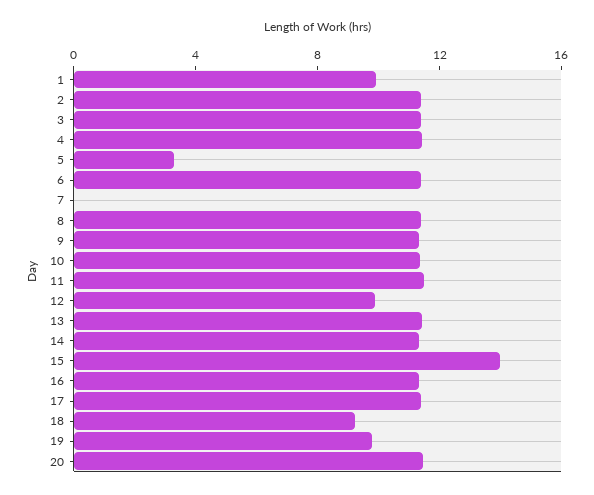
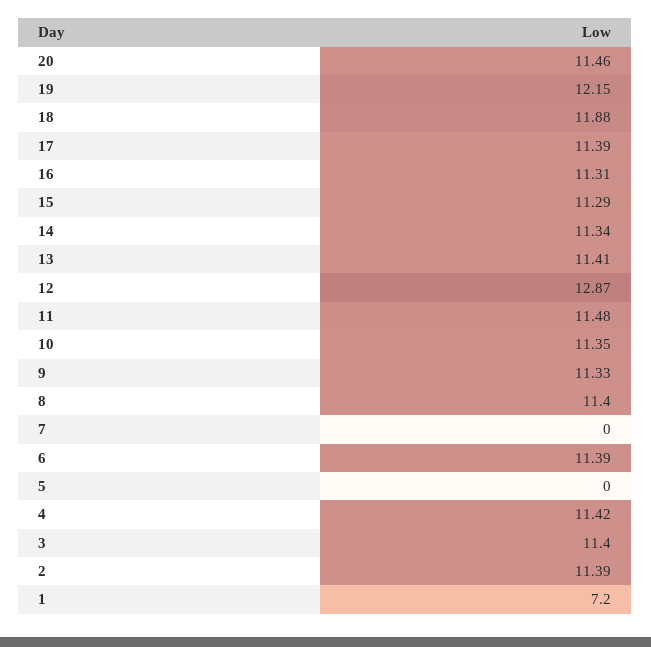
  {
-   "1": 10,
+   "1": 7.2,
    "2": 11.39,
    "3": 11.4,
    "4": 11.42,
-   "5": 3,
+   "5": 0,
    "6": 11.39,
    "7": 0,
    "8": 11.4,
    "9": 11.33,
    "10": 11.35,
    "11": 11.48,
-   "12": 10,
+   "12": 12.87,
    "13": 11.41,
    "14": 11.34,
-   "15": 14,
+   "15": 11.29,
    "16": 11.31,
    "17": 11.39,
-   "18": 9,
+   "18": 11.88,
-   "19": 10,
+   "19": 12.15,
    "20": 11.46
  }

